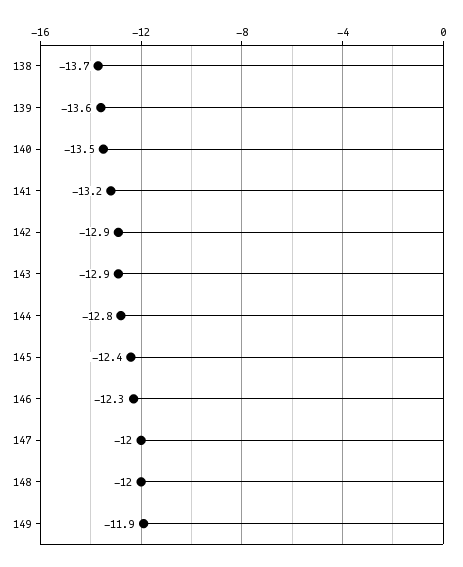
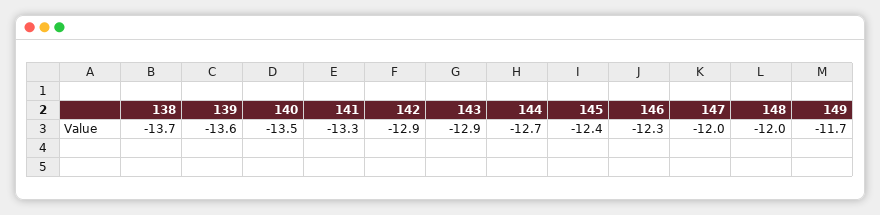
  {
    "138": -13.7,
    "139": -13.6,
    "140": -13.5,
-   "141": -13.2,
+   "141": -13.3,
    "142": -12.9,
    "143": -12.9,
-   "144": -12.8,
+   "144": -12.7,
    "145": -12.4,
    "146": -12.3,
    "147": -12,
    "148": -12,
-   "149": -11.9
+   "149": -11.7
  }

